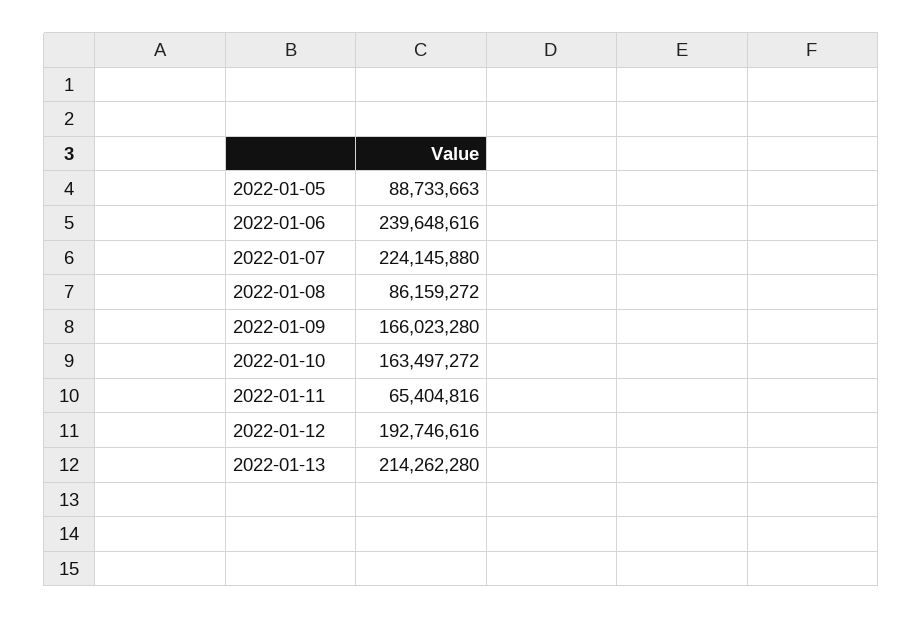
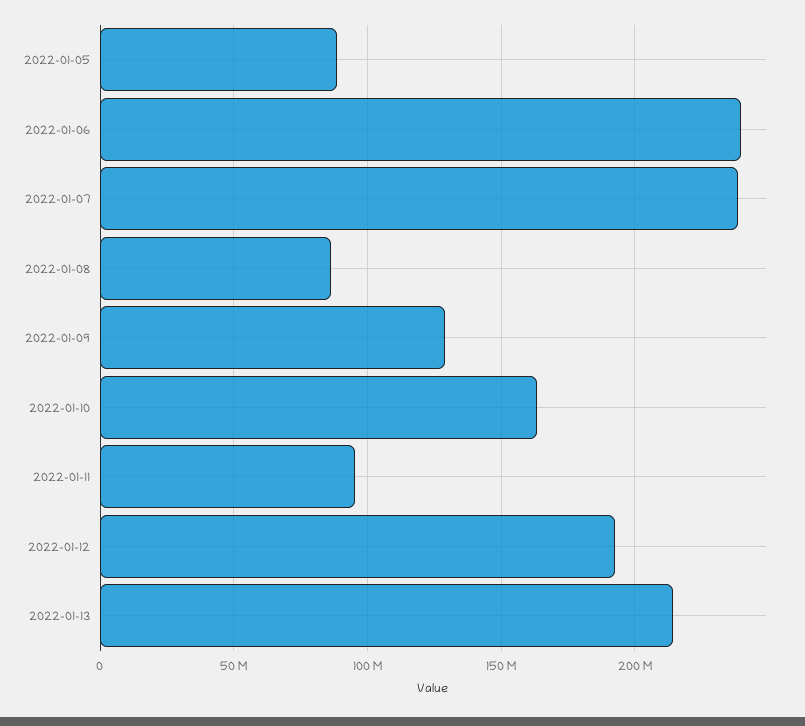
  {
    "2022-01-05": 88733663,
    "2022-01-06": 239648616,
-   "2022-01-07": 224145880,
+   "2022-01-07": 240000000,
    "2022-01-08": 86159272,
-   "2022-01-09": 166023280,
+   "2022-01-09": 130000000,
    "2022-01-10": 163497272,
-   "2022-01-11": 65404816,
+   "2022-01-11": 95000000,
    "2022-01-12": 192746616,
    "2022-01-13": 214262280
  }

